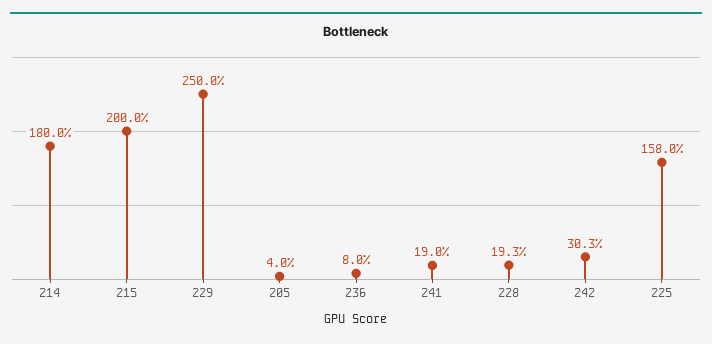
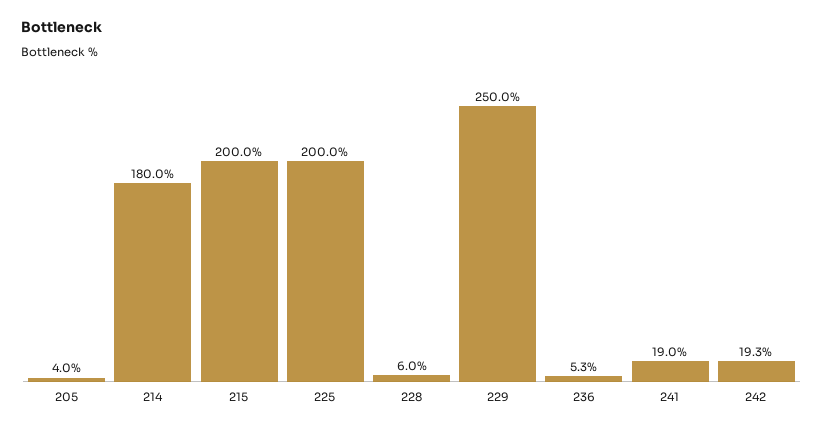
  {
    "214": 180,
    "215": 200,
    "229": 250,
    "205": 4,
-   "236": 8,
+   "236": 5.3,
    "241": 19,
-   "228": 19.3,
+   "228": 6,
-   "242": 30.3,
+   "242": 19.3,
-   "225": 158
+   "225": 200
  }

